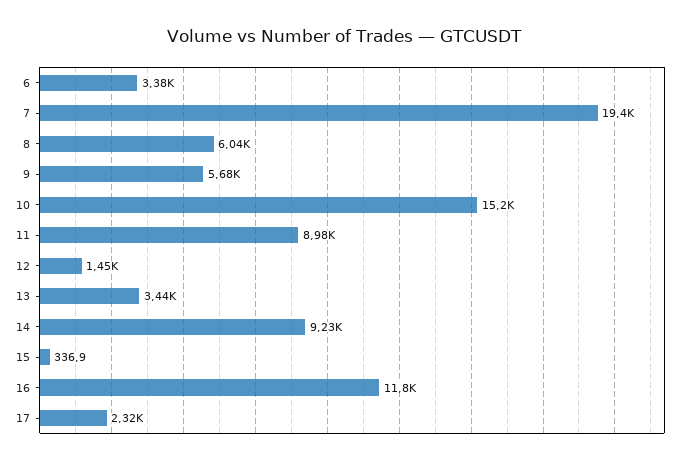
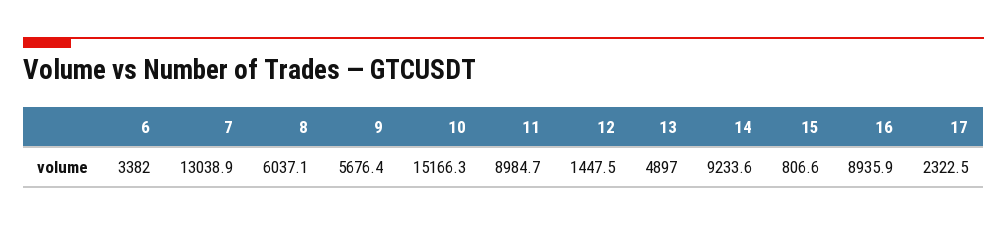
  {
    "6": 3382,
-   "7": 19400,
+   "7": 13038.9,
    "8": 6037.1,
    "9": 5676.4,
    "10": 15166.3,
    "11": 8984.7,
    "12": 1447.5,
-   "13": 3440,
+   "13": 4897,
    "14": 9233.6,
-   "15": 336.9,
+   "15": 806.6,
-   "16": 11800,
+   "16": 8935.9,
    "17": 2322.5
  }

